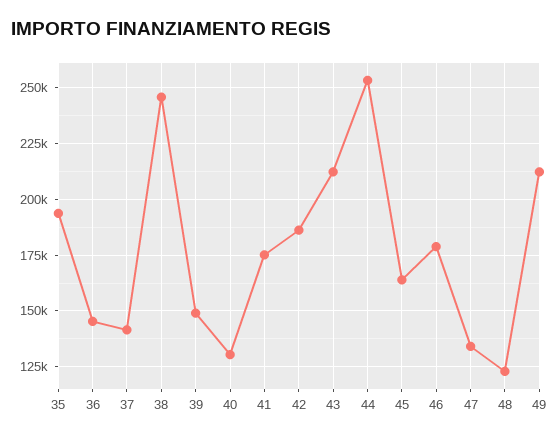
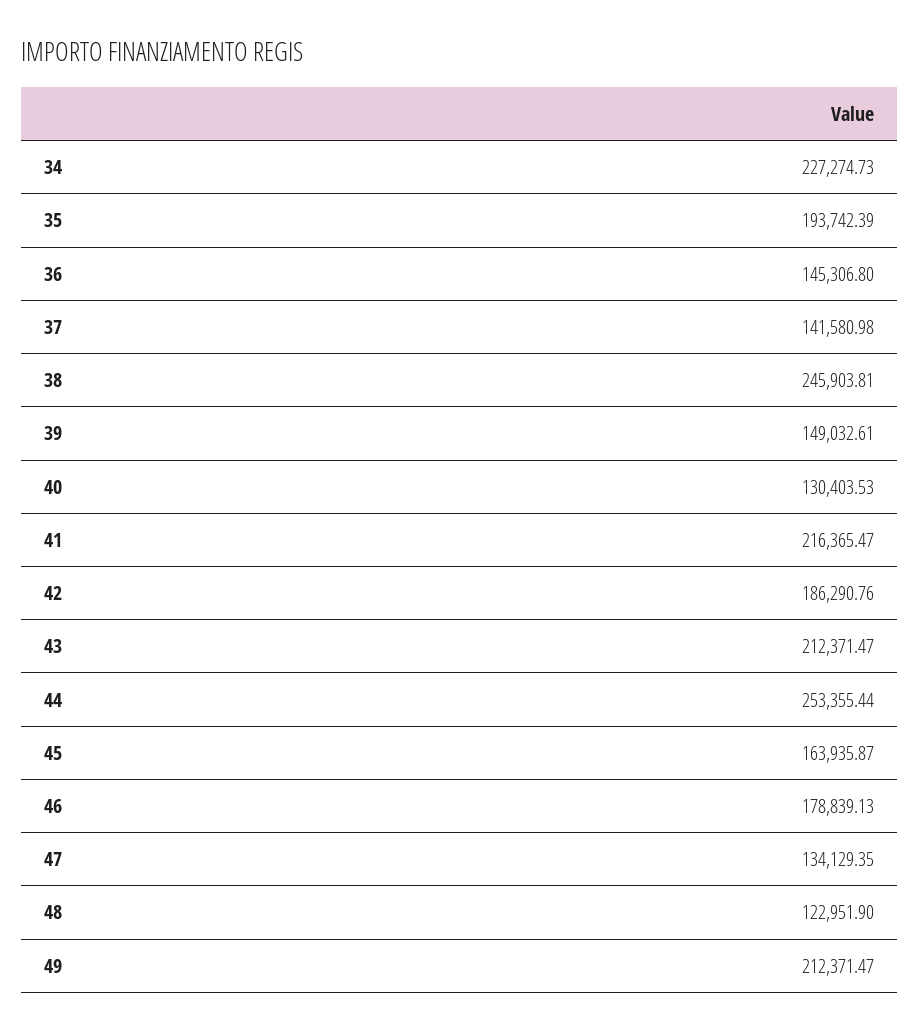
  {
    "35": 193742.39,
    "36": 145306.8,
    "37": 141580.98,
    "38": 245903.81,
    "39": 149032.61,
    "40": 130403.53,
-   "41": 175000,
+   "41": 216365.47,
    "42": 186290.76,
    "43": 212371.47,
    "44": 253355.44,
    "45": 163935.87,
    "46": 178839.13,
    "47": 134129.35,
    "48": 122951.9,
-   "49": 212371.47
+   "49": 212371.47,
+   "34": 227274.73
  }

